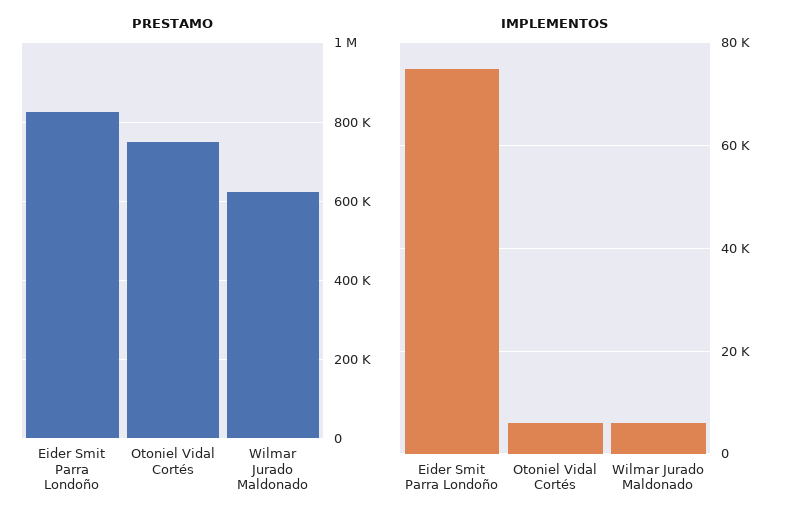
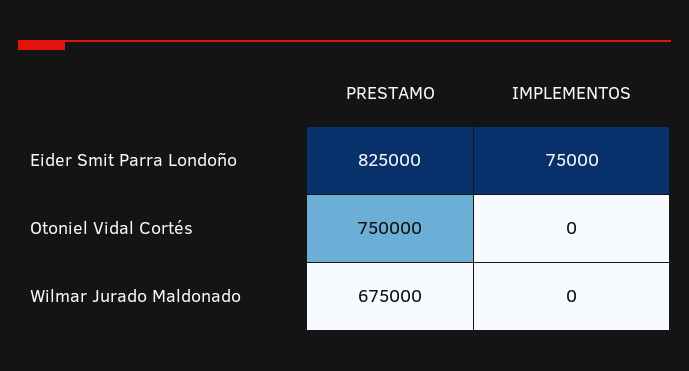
  {
    "PRESTAMO": {
      "Eider Smit Parra Londoño": 825000,
      "Otoniel Vidal Cortés": 750000,
-     "Wilmar Jurado Maldonado": 620000
+     "Wilmar Jurado Maldonado": 675000
    },
    "IMPLEMENTOS": {
      "Eider Smit Parra Londoño": 75000,
-     "Otoniel Vidal Cortés": 6000,
+     "Otoniel Vidal Cortés": 0,
-     "Wilmar Jurado Maldonado": 6000
+     "Wilmar Jurado Maldonado": 0
    }
  }

